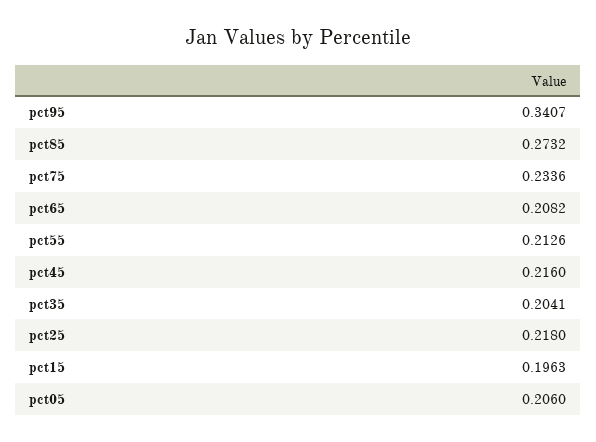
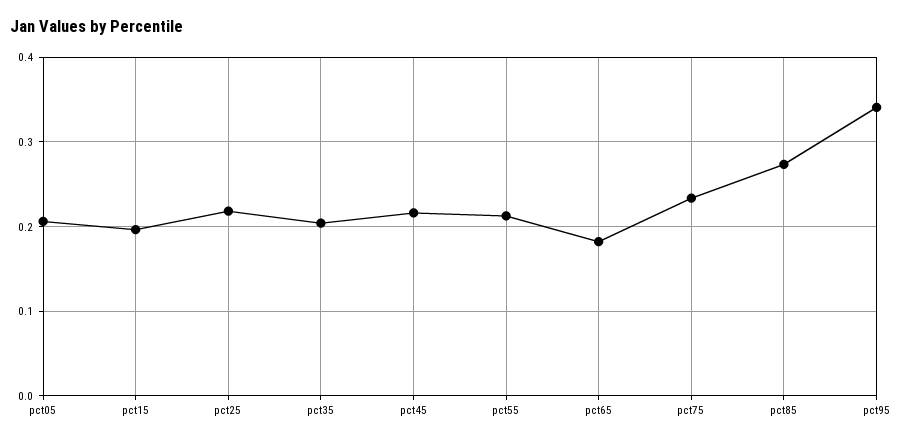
  {
    "pct95": 0.3407,
    "pct85": 0.2732,
    "pct75": 0.2336,
-   "pct65": 0.2082,
+   "pct65": 0.18,
    "pct55": 0.2126,
    "pct45": 0.216,
    "pct35": 0.2041,
    "pct25": 0.218,
    "pct15": 0.1963,
    "pct05": 0.206
  }

